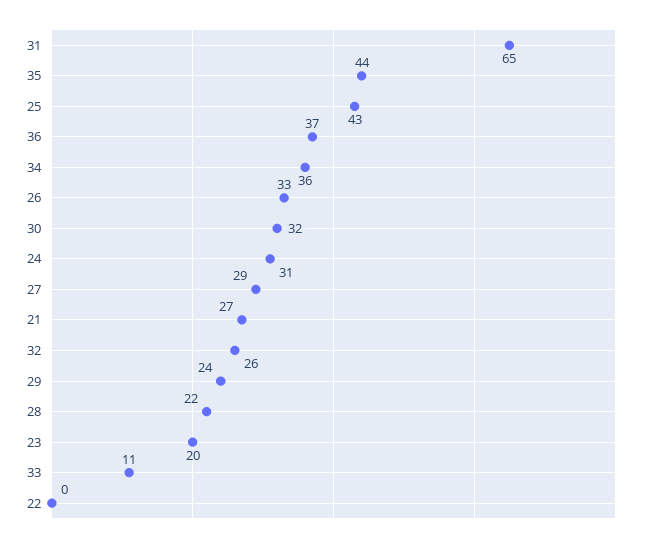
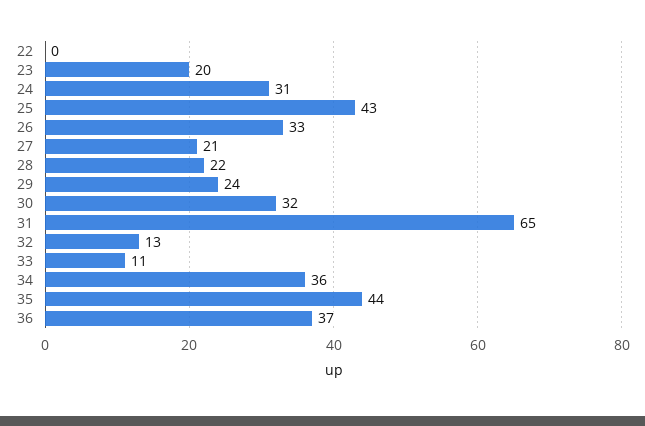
  {
    "31": 65,
    "35": 44,
    "25": 43,
    "36": 37,
    "34": 36,
    "26": 33,
    "30": 32,
    "24": 31,
-   "27": 29,
+   "27": 21,
-   "21": 27,
-   "32": 26,
+   "32": 13,
    "29": 24,
    "28": 22,
    "23": 20,
    "33": 11,
    "22": 0
  }

